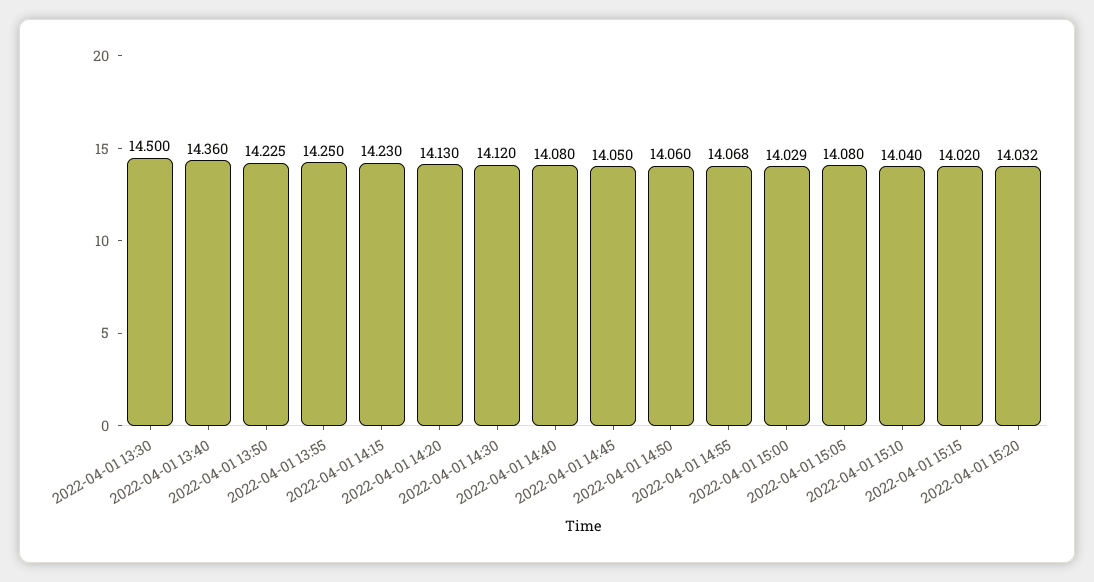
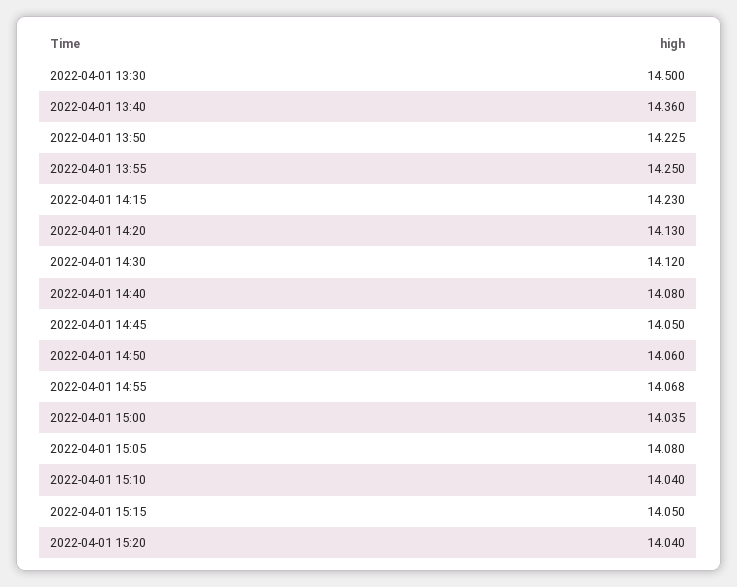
  {
    "2022-04-01 13:30": 14.5,
    "2022-04-01 13:40": 14.36,
    "2022-04-01 13:50": 14.225,
    "2022-04-01 13:55": 14.25,
    "2022-04-01 14:15": 14.23,
    "2022-04-01 14:20": 14.13,
    "2022-04-01 14:30": 14.12,
    "2022-04-01 14:40": 14.08,
    "2022-04-01 14:45": 14.05,
    "2022-04-01 14:50": 14.06,
    "2022-04-01 14:55": 14.068,
-   "2022-04-01 15:00": 14.029,
+   "2022-04-01 15:00": 14.035,
    "2022-04-01 15:05": 14.08,
    "2022-04-01 15:10": 14.04,
-   "2022-04-01 15:15": 14.02,
+   "2022-04-01 15:15": 14.05,
-   "2022-04-01 15:20": 14.032
+   "2022-04-01 15:20": 14.04
  }

